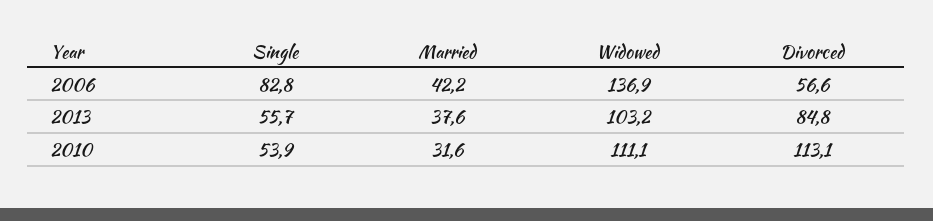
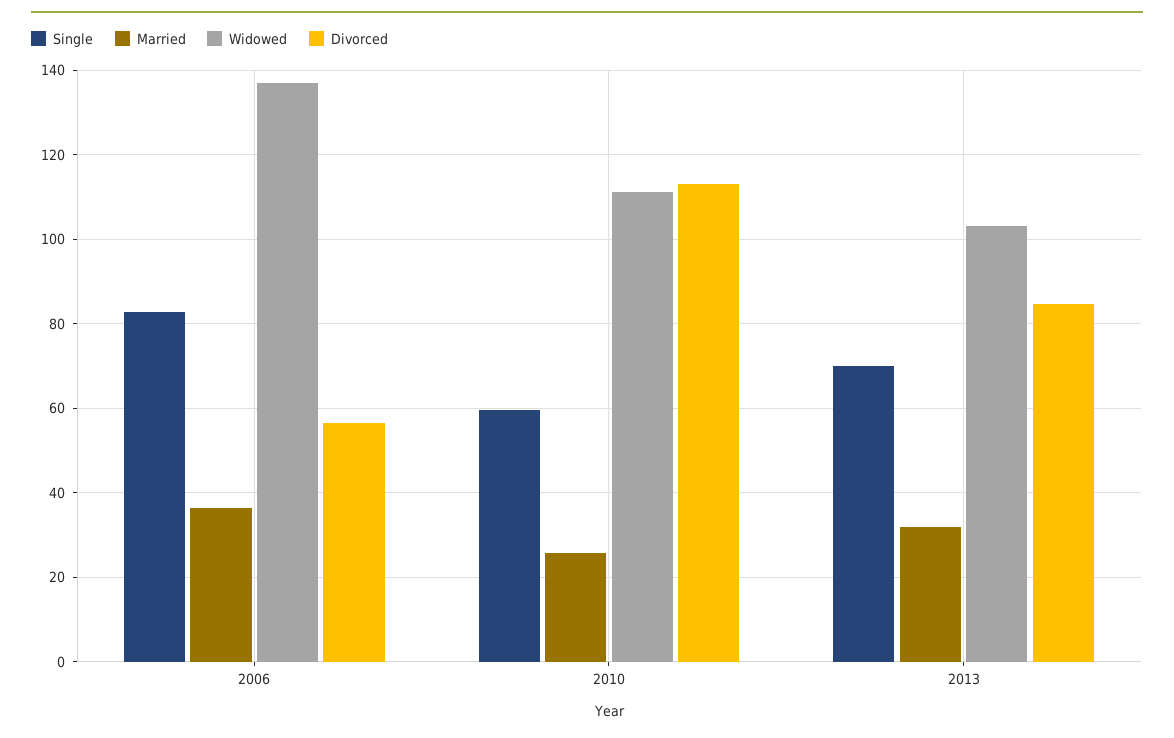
  {
    "Single": {
      "2006": 82.8,
-     "2013": 55.7,
+     "2013": 70,
-     "2010": 53.9
+     "2010": 60
    },
    "Married": {
-     "2006": 42.2,
+     "2006": 36,
-     "2013": 37.6,
+     "2013": 32,
-     "2010": 31.6
+     "2010": 26
    },
    "Widowed": {
      "2006": 136.9,
      "2013": 103.2,
      "2010": 111.1
    },
    "Divorced": {
      "2006": 56.6,
      "2013": 84.8,
      "2010": 113.1
    }
  }

